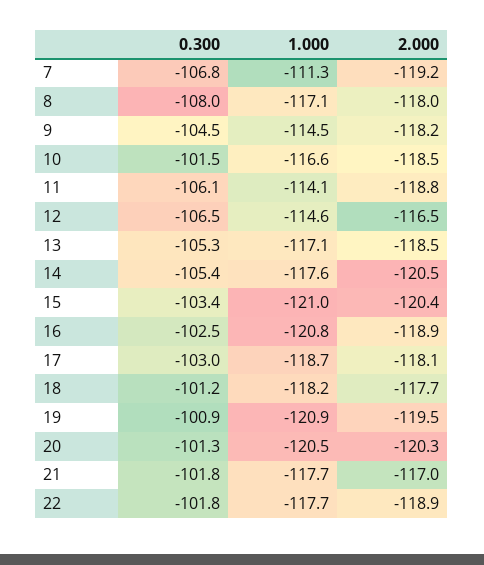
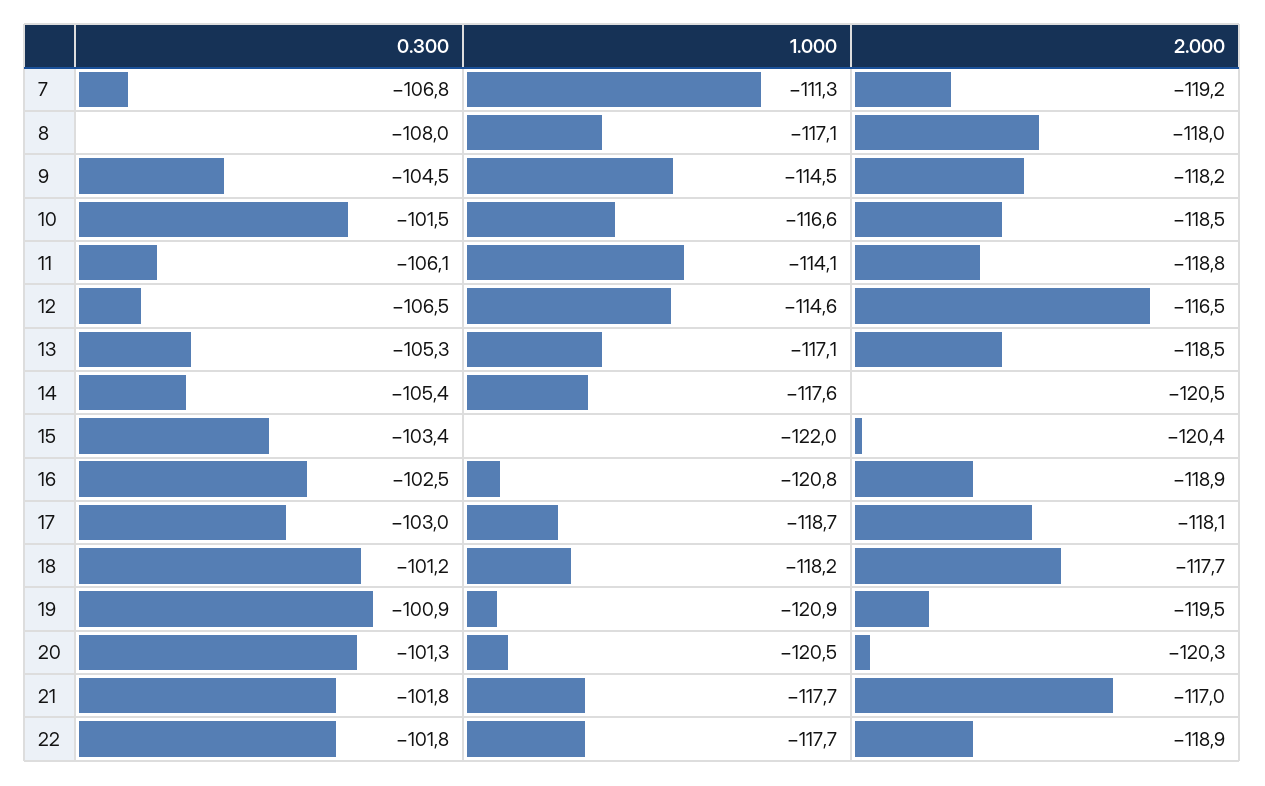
  {
    "0.300": {
      "7": -106.8,
      "8": -108,
      "9": -104.5,
      "10": -101.5,
      "11": -106.1,
      "12": -106.5,
      "13": -105.3,
      "14": -105.4,
      "15": -103.4,
      "16": -102.5,
      "17": -103,
      "18": -101.2,
      "19": -100.9,
      "20": -101.3,
      "21": -101.8,
      "22": -101.8
    },
    "1.000": {
      "7": -111.3,
      "8": -117.1,
      "9": -114.5,
      "10": -116.6,
      "11": -114.1,
      "12": -114.6,
      "13": -117.1,
      "14": -117.6,
-     "15": -121,
+     "15": -122,
      "16": -120.8,
      "17": -118.7,
      "18": -118.2,
      "19": -120.9,
      "20": -120.5,
      "21": -117.7,
      "22": -117.7
    },
    "2.000": {
      "7": -119.2,
      "8": -118,
      "9": -118.2,
      "10": -118.5,
      "11": -118.8,
      "12": -116.5,
      "13": -118.5,
      "14": -120.5,
      "15": -120.4,
      "16": -118.9,
      "17": -118.1,
      "18": -117.7,
      "19": -119.5,
      "20": -120.3,
      "21": -117,
      "22": -118.9
    }
  }

